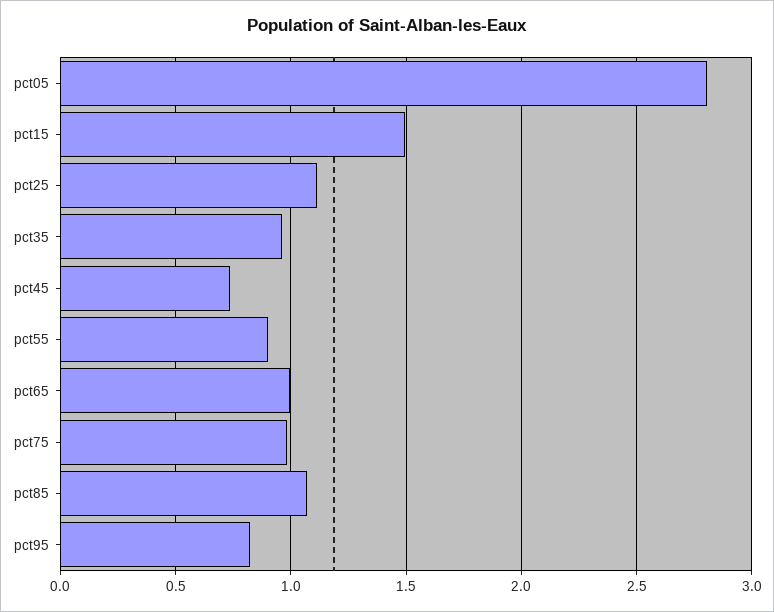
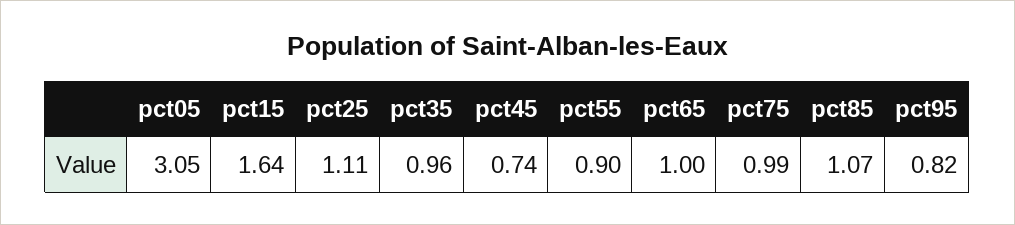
  {
-   "pct05": 2.8,
+   "pct05": 3.05,
-   "pct15": 1.5,
+   "pct15": 1.64,
    "pct25": 1.11,
    "pct35": 0.96,
    "pct45": 0.74,
    "pct55": 0.9,
    "pct65": 1,
    "pct75": 0.99,
    "pct85": 1.07,
    "pct95": 0.82
  }

